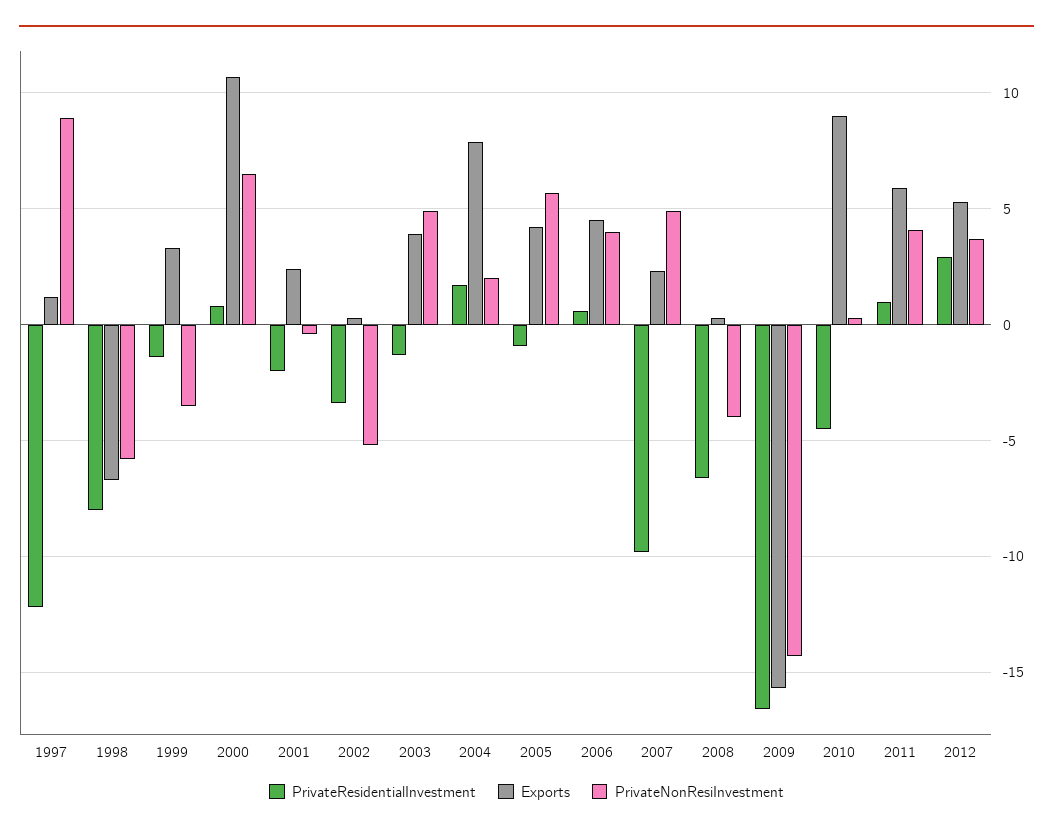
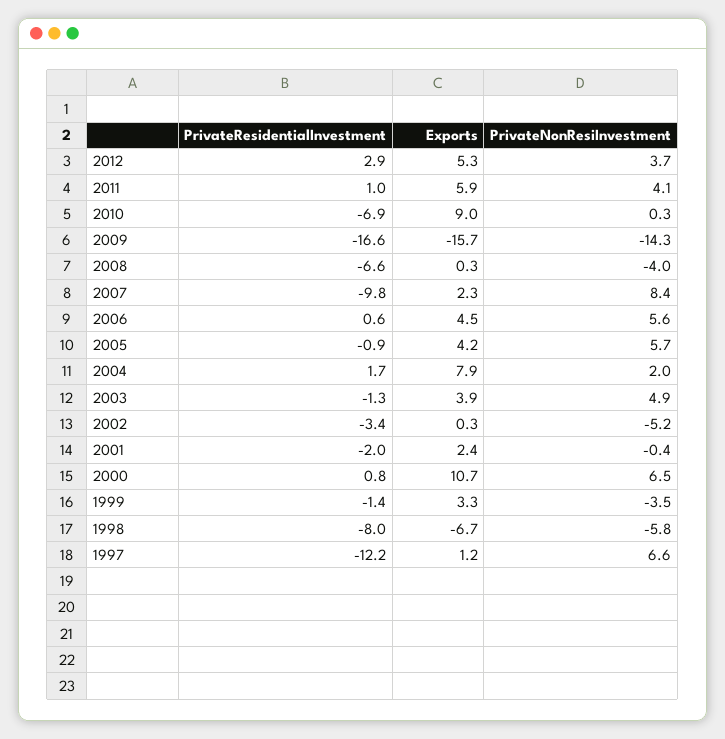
  {
    "PrivateResidentialInvestment": {
      "1997": -12.2,
      "1998": -8,
      "1999": -1.4,
      "2000": 0.8,
      "2001": -2,
      "2002": -3.4,
      "2003": -1.3,
      "2004": 1.7,
      "2005": -0.9,
      "2006": 0.6,
      "2007": -9.8,
      "2008": -6.6,
      "2009": -16.6,
-     "2010": -4.5,
+     "2010": -6.9,
      "2011": 1,
      "2012": 2.9
    },
    "Exports": {
      "1997": 1.2,
      "1998": -6.7,
      "1999": 3.3,
      "2000": 10.7,
      "2001": 2.4,
      "2002": 0.3,
      "2003": 3.9,
      "2004": 7.9,
      "2005": 4.2,
      "2006": 4.5,
      "2007": 2.3,
      "2008": 0.3,
      "2009": -15.7,
      "2010": 9,
      "2011": 5.9,
      "2012": 5.3
    },
    "PrivateNonResiInvestment": {
-     "1997": 9,
+     "1997": 6.6,
      "1998": -5.8,
      "1999": -3.5,
      "2000": 6.5,
      "2001": -0.4,
      "2002": -5.2,
      "2003": 4.9,
      "2004": 2,
      "2005": 5.7,
-     "2006": 4,
+     "2006": 5.6,
-     "2007": 5,
+     "2007": 8.4,
      "2008": -4,
      "2009": -14.3,
      "2010": 0.3,
      "2011": 4.1,
      "2012": 3.7
    }
  }

